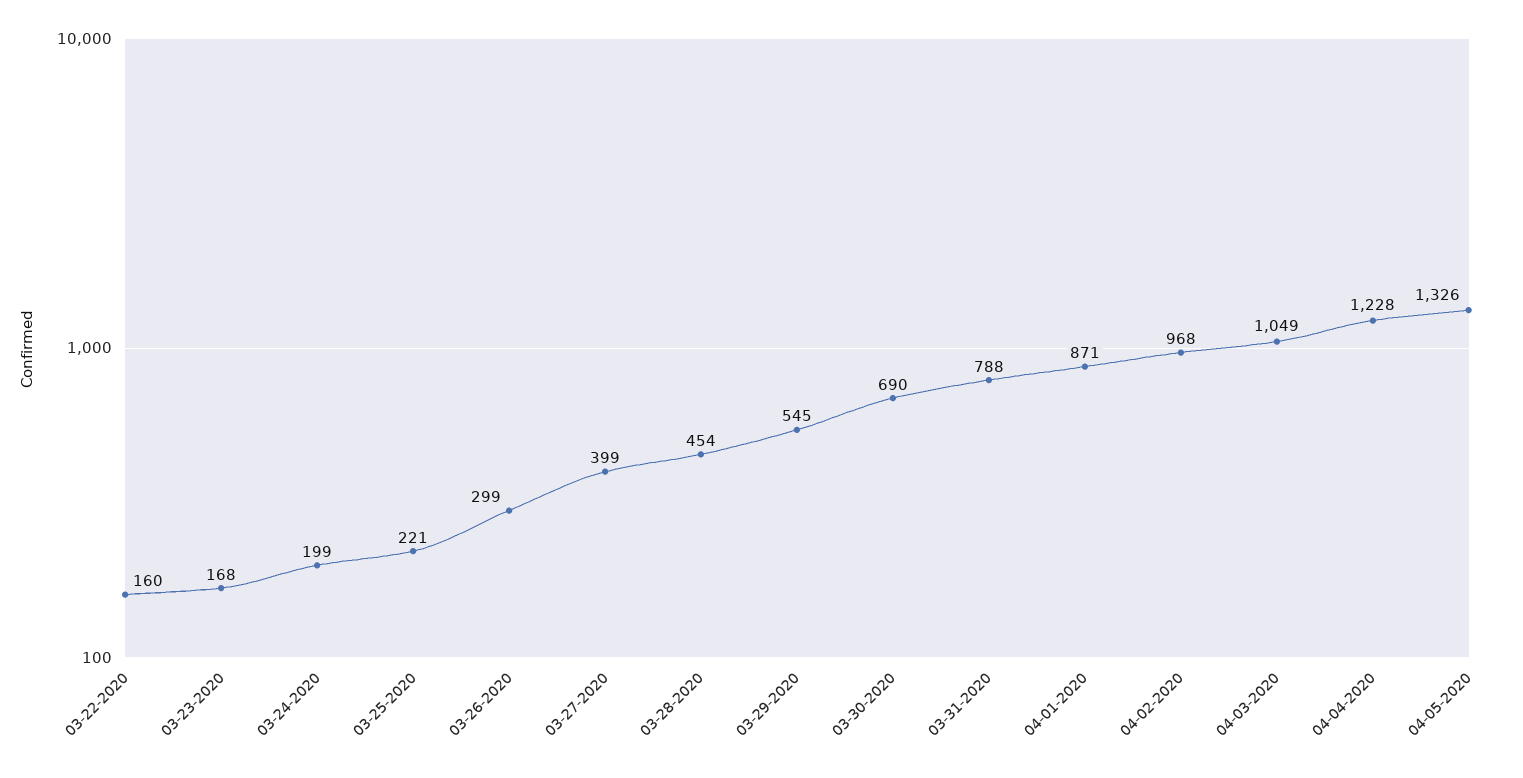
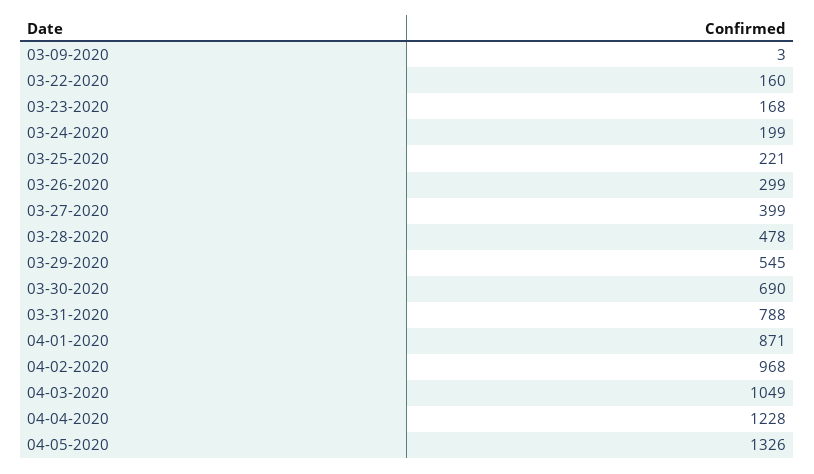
  {
    "03-22-2020": 160,
    "03-23-2020": 168,
    "03-24-2020": 199,
    "03-25-2020": 221,
    "03-26-2020": 299,
    "03-27-2020": 399,
-   "03-28-2020": 454,
+   "03-28-2020": 478,
    "03-29-2020": 545,
    "03-30-2020": 690,
    "03-31-2020": 788,
    "04-01-2020": 871,
    "04-02-2020": 968,
    "04-03-2020": 1049,
    "04-04-2020": 1228,
-   "04-05-2020": 1326
+   "04-05-2020": 1326,
+   "03-09-2020": 3
  }

